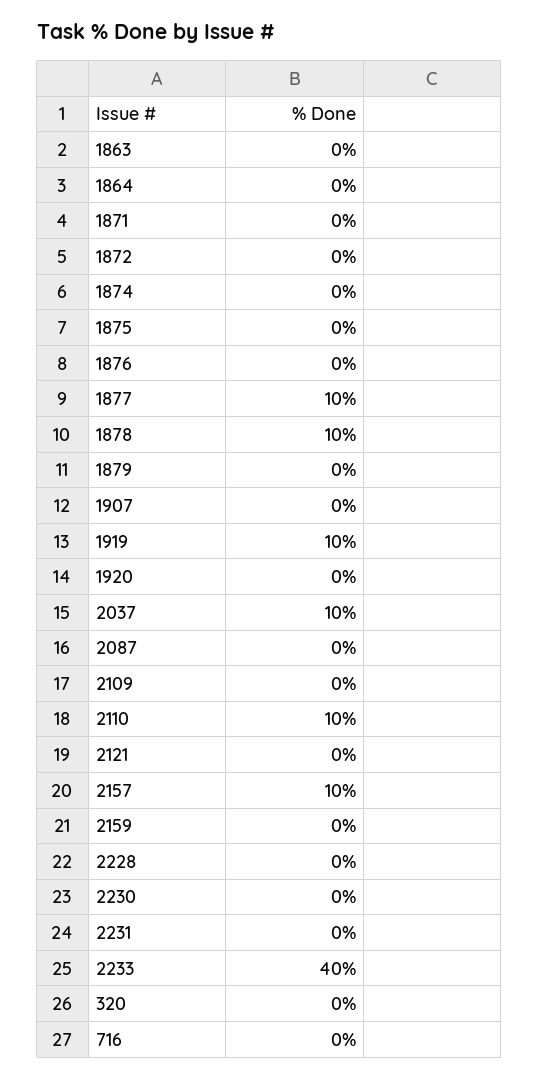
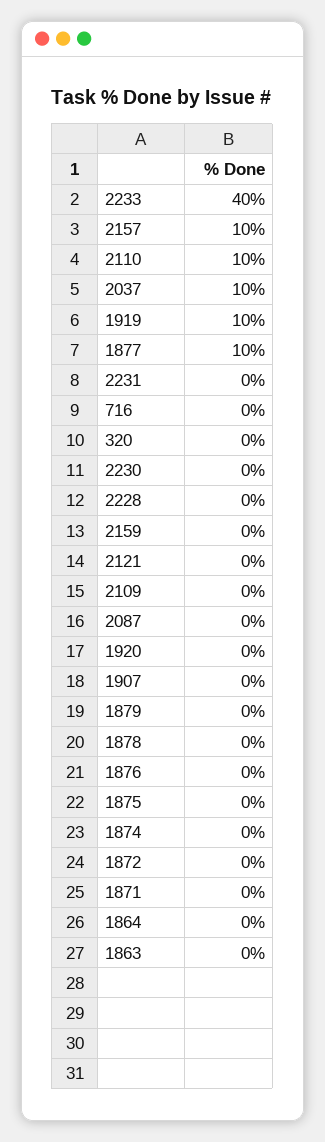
  {
    "1863": 0,
    "1864": 0,
    "1871": 0,
    "1872": 0,
    "1874": 0,
    "1875": 0,
    "1876": 0,
    "1877": 10,
-   "1878": 10,
+   "1878": 0,
    "1879": 0,
    "1907": 0,
    "1919": 10,
    "1920": 0,
    "2037": 10,
    "2087": 0,
    "2109": 0,
    "2110": 10,
    "2121": 0,
    "2157": 10,
    "2159": 0,
    "2228": 0,
    "2230": 0,
    "2231": 0,
    "2233": 40,
    "320": 0,
    "716": 0
  }

